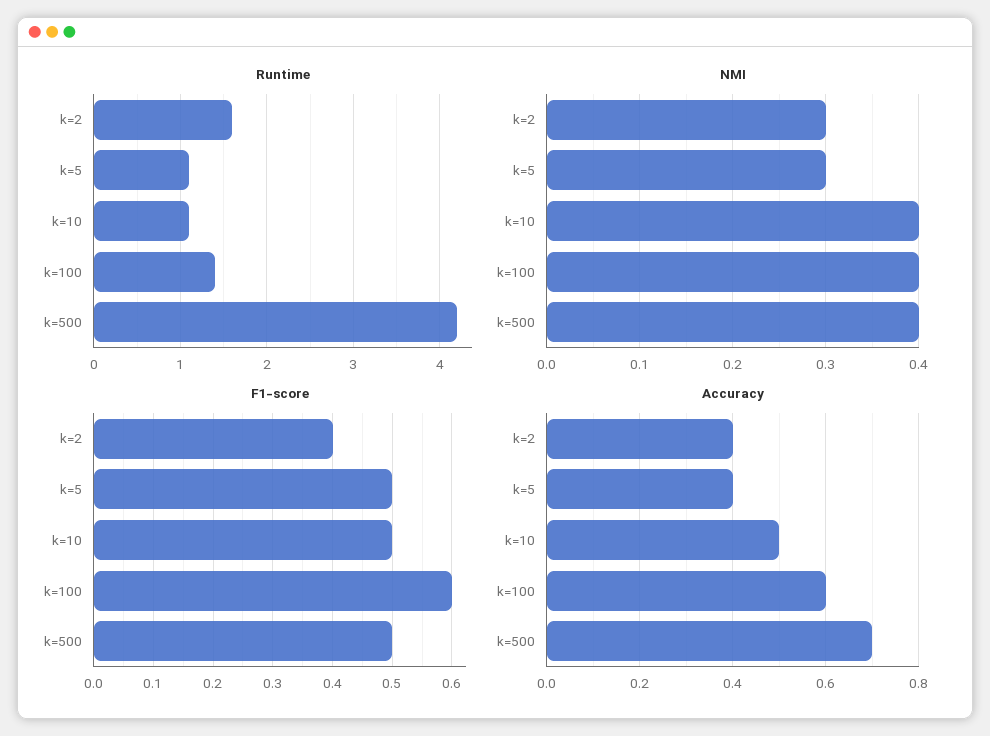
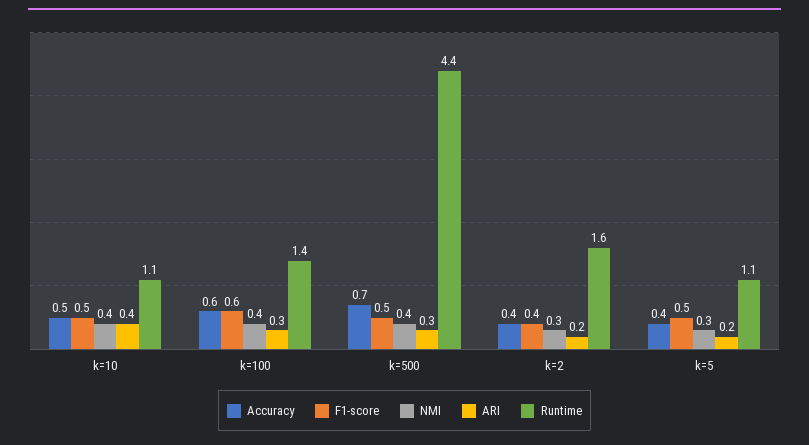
  {
    "Runtime": {
      "k=2": 1.6,
      "k=5": 1.1,
      "k=10": 1.1,
      "k=100": 1.4,
-     "k=500": 4.2
+     "k=500": 4.4
    },
    "NMI": {
      "k=2": 0.3,
      "k=5": 0.3,
      "k=10": 0.4,
      "k=100": 0.4,
      "k=500": 0.4
    },
    "F1-score": {
      "k=2": 0.4,
      "k=5": 0.5,
      "k=10": 0.5,
      "k=100": 0.6,
      "k=500": 0.5
    },
    "Accuracy": {
      "k=2": 0.4,
      "k=5": 0.4,
      "k=10": 0.5,
      "k=100": 0.6,
      "k=500": 0.7
-   }
+   },
+   "ARI": {
+     "k=10": 0.4,
+     "k=100": 0.3,
+     "k=500": 0.3,
+     "k=2": 0.2,
+     "k=5": 0.2
+   }
  }

